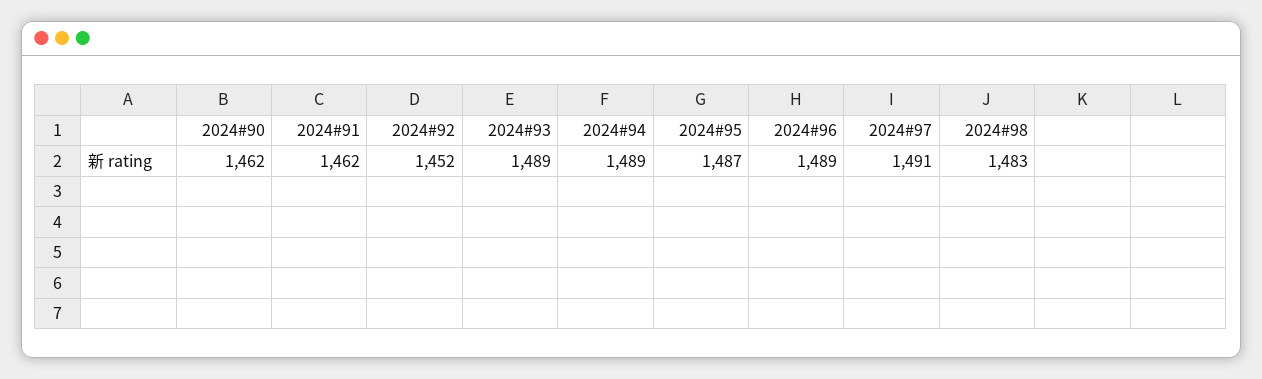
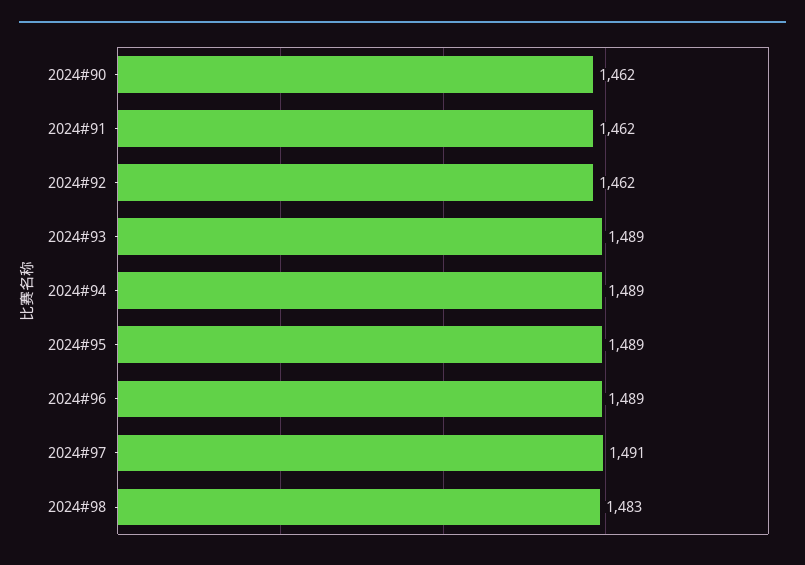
  {
    "2024#90": 1462,
    "2024#91": 1462,
-   "2024#92": 1452,
+   "2024#92": 1462,
    "2024#93": 1489,
    "2024#94": 1489,
-   "2024#95": 1487,
+   "2024#95": 1489,
    "2024#96": 1489,
    "2024#97": 1491,
    "2024#98": 1483
  }

